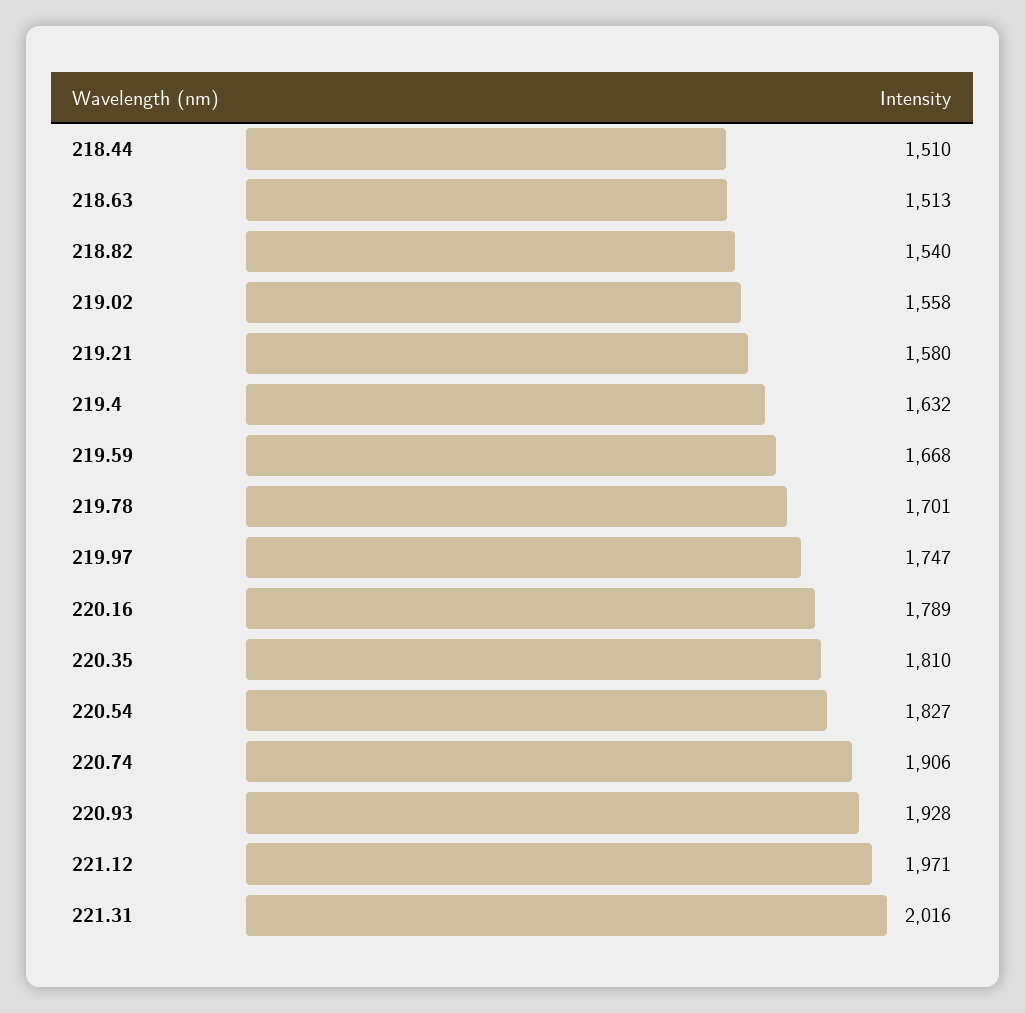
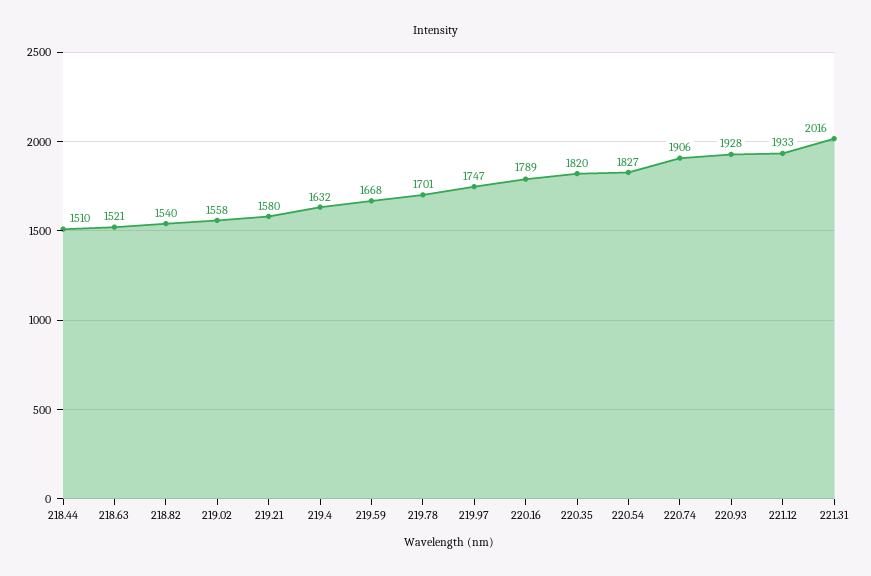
  {
    "218.44": 1510,
-   "218.63": 1513,
+   "218.63": 1521,
    "218.82": 1540,
    "219.02": 1558,
    "219.21": 1580,
    "219.4": 1632,
    "219.59": 1668,
    "219.78": 1701,
    "219.97": 1747,
    "220.16": 1789,
-   "220.35": 1810,
+   "220.35": 1820,
    "220.54": 1827,
    "220.74": 1906,
    "220.93": 1928,
-   "221.12": 1971,
+   "221.12": 1933,
    "221.31": 2016
  }

